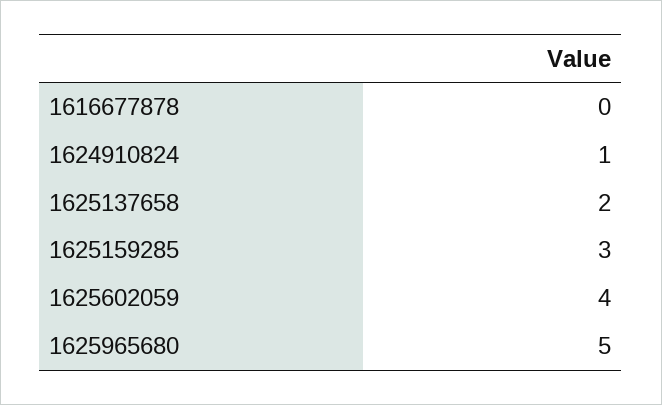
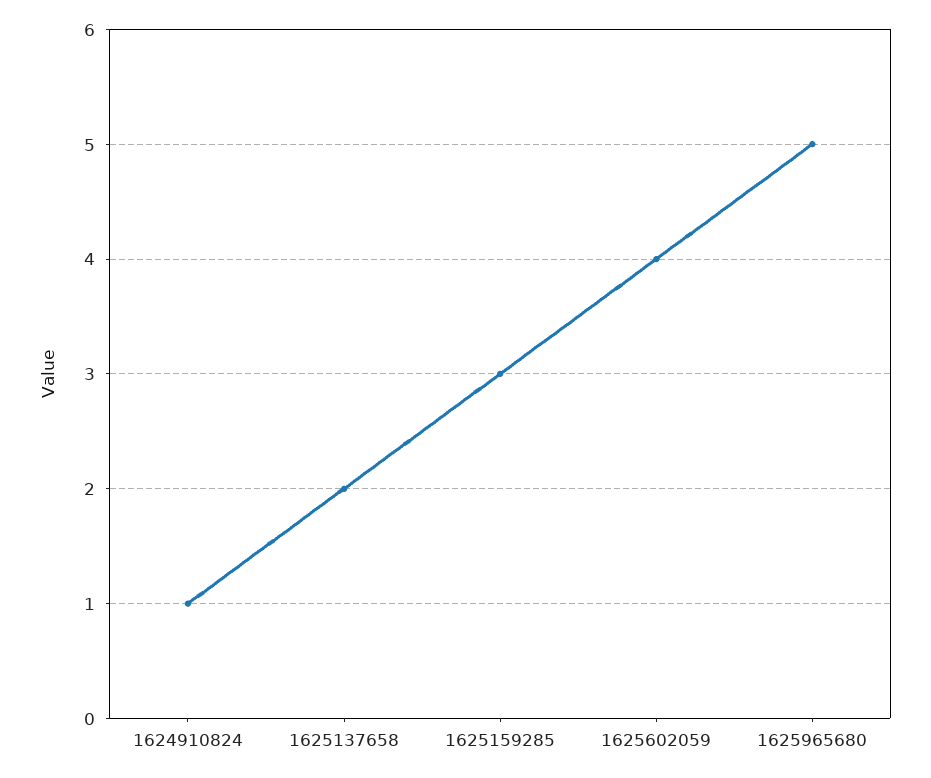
  {
-   "1616677878": 0,
    "1624910824": 1,
    "1625137658": 2,
    "1625159285": 3,
    "1625602059": 4,
    "1625965680": 5
  }

